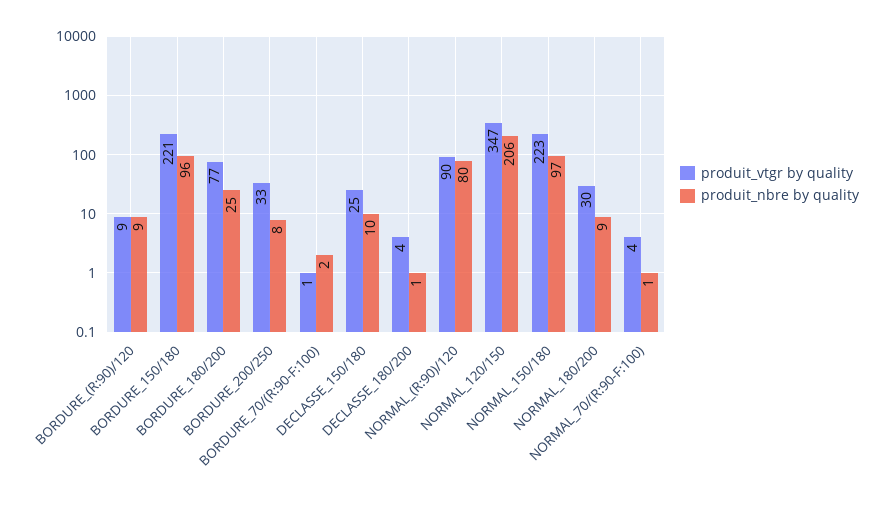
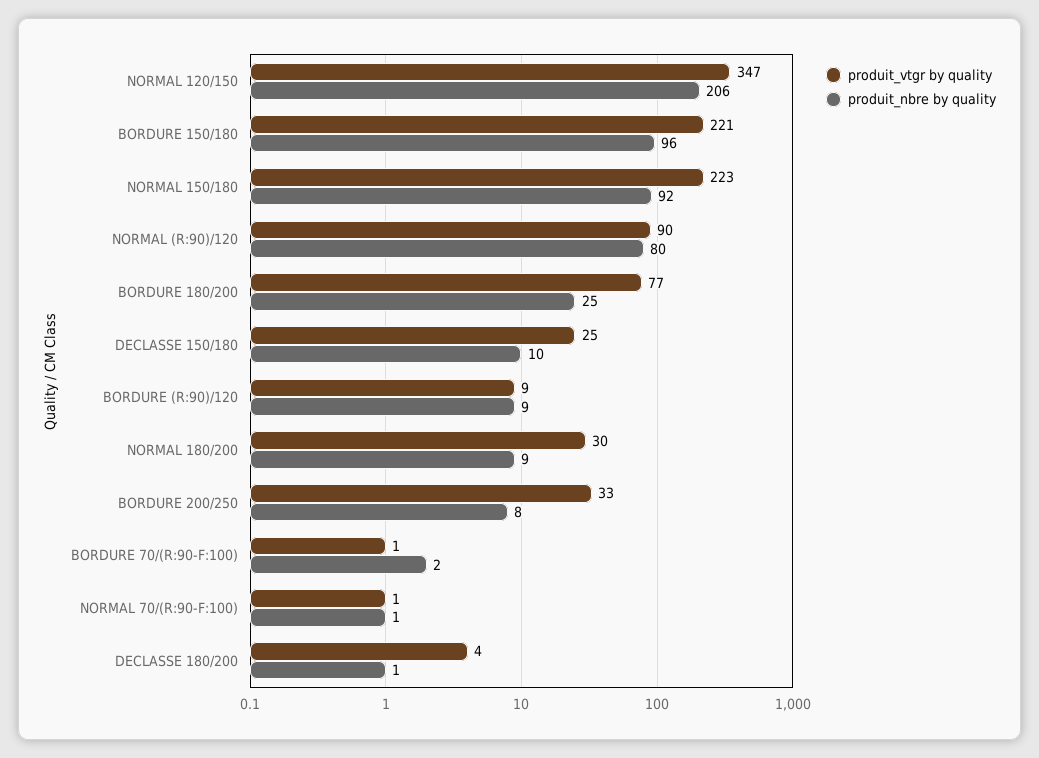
  {
    "produit_vtgr by quality": {
      "BORDURE_(R:90)/120": 9,
      "BORDURE_150/180": 221,
      "BORDURE_180/200": 77,
      "BORDURE_200/250": 33,
      "BORDURE_70/(R:90-F:100)": 1,
      "DECLASSE_150/180": 25,
      "DECLASSE_180/200": 4,
      "NORMAL_(R:90)/120": 90,
      "NORMAL_120/150": 347,
      "NORMAL_150/180": 223,
      "NORMAL_180/200": 30,
-     "NORMAL_70/(R:90-F:100)": 4
+     "NORMAL_70/(R:90-F:100)": 1
    },
    "produit_nbre by quality": {
      "BORDURE_(R:90)/120": 9,
      "BORDURE_150/180": 96,
      "BORDURE_180/200": 25,
      "BORDURE_200/250": 8,
      "BORDURE_70/(R:90-F:100)": 2,
      "DECLASSE_150/180": 10,
      "DECLASSE_180/200": 1,
      "NORMAL_(R:90)/120": 80,
      "NORMAL_120/150": 206,
-     "NORMAL_150/180": 97,
+     "NORMAL_150/180": 92,
      "NORMAL_180/200": 9,
      "NORMAL_70/(R:90-F:100)": 1
    }
  }

